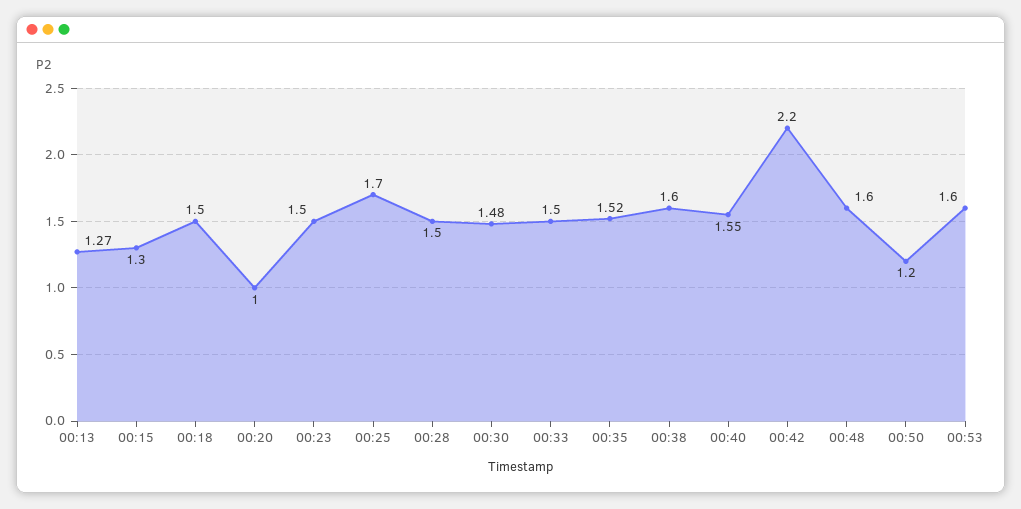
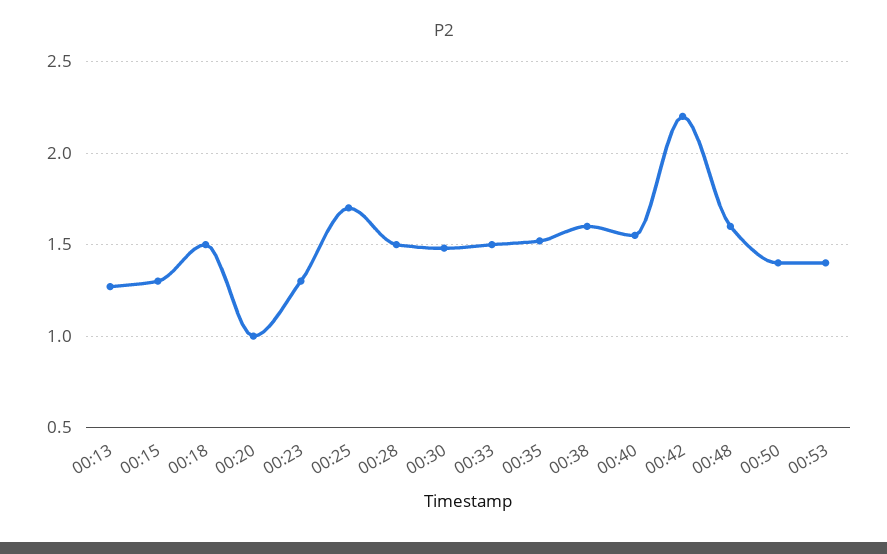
  {
    "00:13": 1.27,
    "00:15": 1.3,
    "00:18": 1.5,
    "00:20": 1,
-   "00:23": 1.5,
+   "00:23": 1.3,
    "00:25": 1.7,
    "00:28": 1.5,
    "00:30": 1.48,
    "00:33": 1.5,
    "00:35": 1.52,
    "00:38": 1.6,
    "00:40": 1.55,
    "00:42": 2.2,
    "00:48": 1.6,
-   "00:50": 1.2,
+   "00:50": 1.4,
-   "00:53": 1.6
+   "00:53": 1.4
  }

